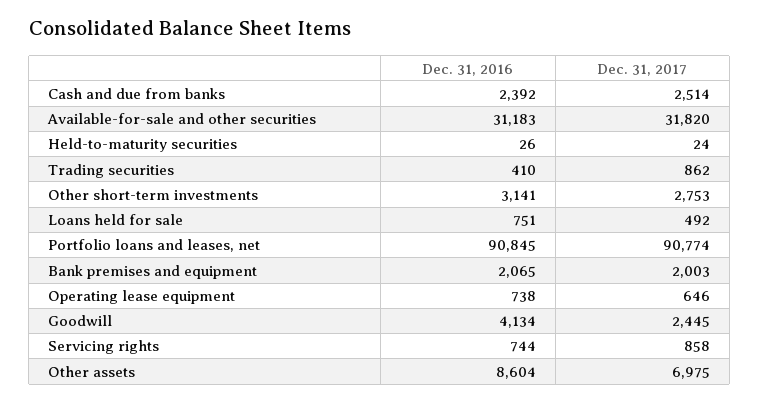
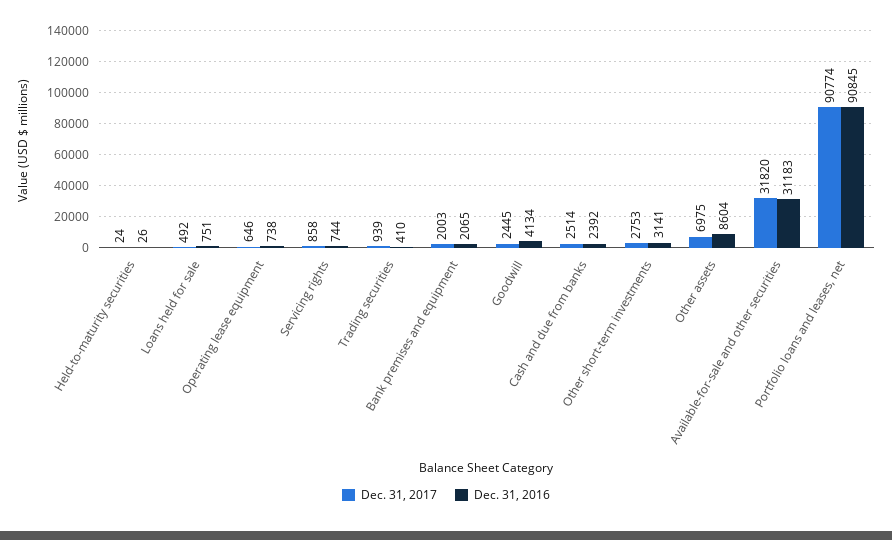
  {
    "Dec. 31, 2016": {
      "Cash and due from banks": 2392,
      "Available-for-sale and other securities": 31183,
      "Held-to-maturity securities": 26,
      "Trading securities": 410,
      "Other short-term investments": 3141,
      "Loans held for sale": 751,
      "Portfolio loans and leases, net": 90845,
      "Bank premises and equipment": 2065,
      "Operating lease equipment": 738,
      "Goodwill": 4134,
      "Servicing rights": 744,
      "Other assets": 8604
    },
    "Dec. 31, 2017": {
      "Cash and due from banks": 2514,
      "Available-for-sale and other securities": 31820,
      "Held-to-maturity securities": 24,
-     "Trading securities": 862,
+     "Trading securities": 939,
      "Other short-term investments": 2753,
      "Loans held for sale": 492,
      "Portfolio loans and leases, net": 90774,
      "Bank premises and equipment": 2003,
      "Operating lease equipment": 646,
      "Goodwill": 2445,
      "Servicing rights": 858,
      "Other assets": 6975
    }
  }

